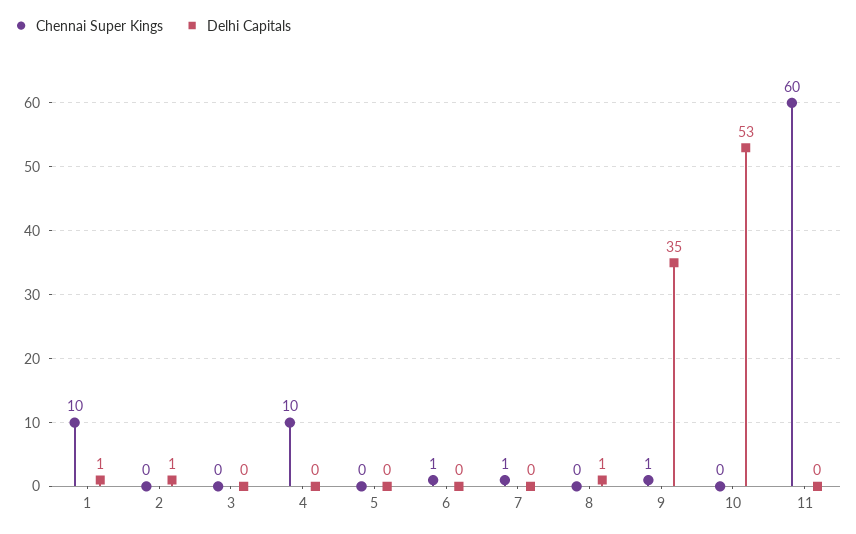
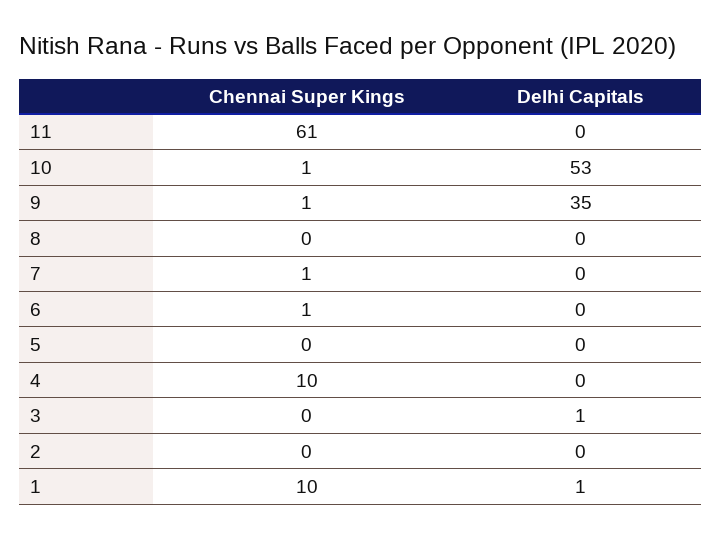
  {
    "Chennai Super Kings": {
      "1": 10,
      "2": 0,
      "3": 0,
      "4": 10,
      "5": 0,
      "6": 1,
      "7": 1,
      "8": 0,
      "9": 1,
-     "10": 0,
+     "10": 1,
-     "11": 60
+     "11": 61
    },
    "Delhi Capitals": {
      "1": 1,
-     "2": 1,
+     "2": 0,
-     "3": 0,
+     "3": 1,
      "4": 0,
      "5": 0,
      "6": 0,
      "7": 0,
-     "8": 1,
+     "8": 0,
      "9": 35,
      "10": 53,
      "11": 0
    }
  }

